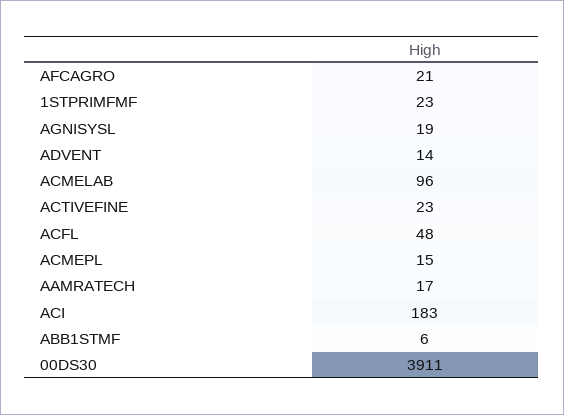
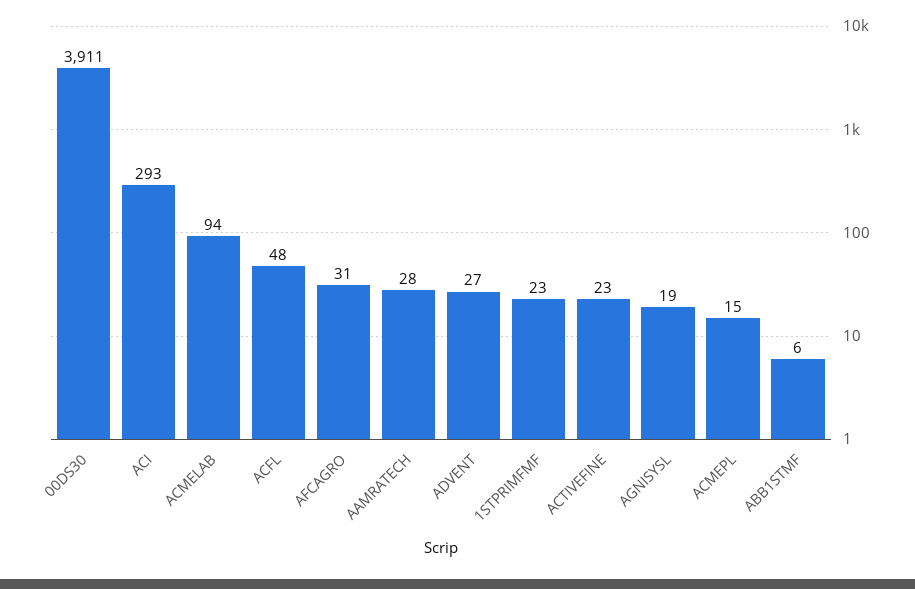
  {
-   "AFCAGRO": 21,
+   "AFCAGRO": 31,
    "1STPRIMFMF": 23,
    "AGNISYSL": 19,
-   "ADVENT": 14,
+   "ADVENT": 27,
-   "ACMELAB": 96,
+   "ACMELAB": 94,
    "ACTIVEFINE": 23,
    "ACFL": 48,
    "ACMEPL": 15,
-   "AAMRATECH": 17,
+   "AAMRATECH": 28,
-   "ACI": 183,
+   "ACI": 293,
    "ABB1STMF": 6,
    "00DS30": 3911
  }

